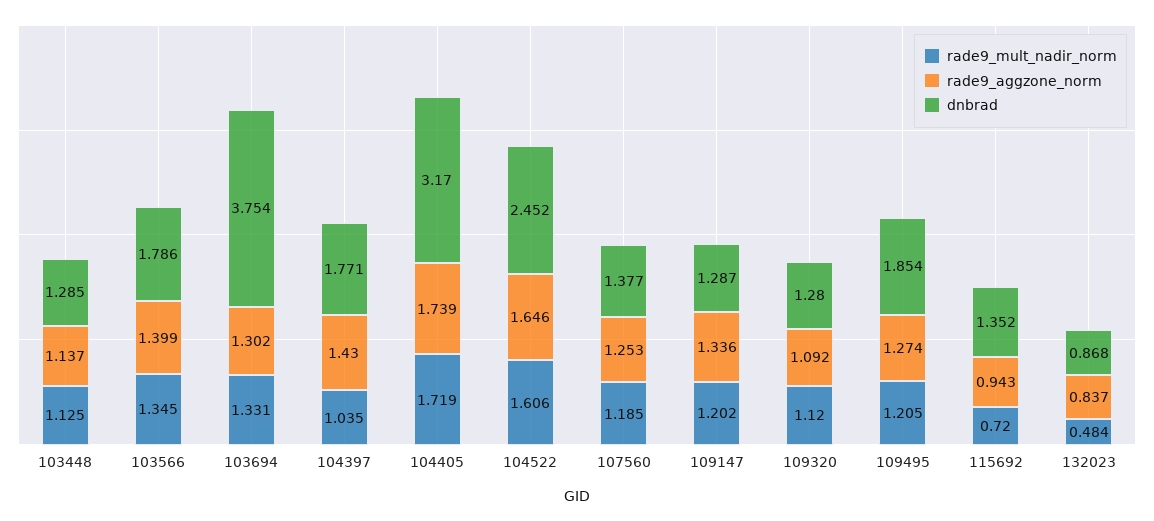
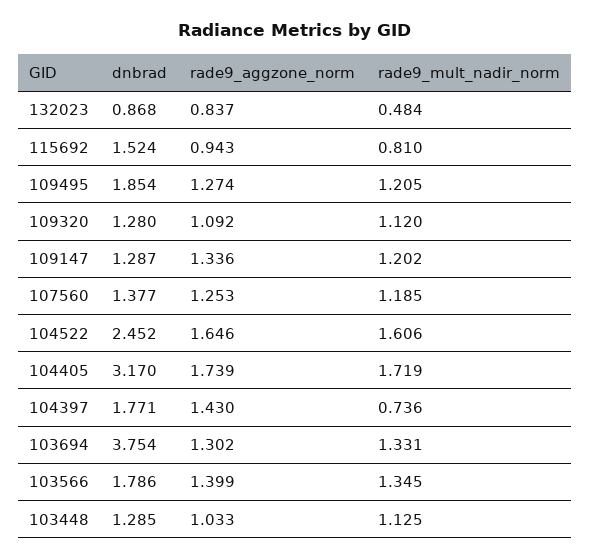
  {
    "rade9_mult_nadir_norm": {
      "103448": 1.125,
      "103566": 1.345,
      "103694": 1.331,
-     "104397": 1.035,
+     "104397": 0.736,
      "104405": 1.719,
      "104522": 1.606,
      "107560": 1.185,
      "109147": 1.202,
      "109320": 1.12,
      "109495": 1.205,
-     "115692": 0.72,
+     "115692": 0.81,
      "132023": 0.484
    },
    "rade9_aggzone_norm": {
-     "103448": 1.137,
+     "103448": 1.033,
      "103566": 1.399,
      "103694": 1.302,
      "104397": 1.43,
      "104405": 1.739,
      "104522": 1.646,
      "107560": 1.253,
      "109147": 1.336,
      "109320": 1.092,
      "109495": 1.274,
      "115692": 0.943,
      "132023": 0.837
    },
    "dnbrad": {
      "103448": 1.285,
      "103566": 1.786,
      "103694": 3.754,
      "104397": 1.771,
      "104405": 3.17,
      "104522": 2.452,
      "107560": 1.377,
      "109147": 1.287,
      "109320": 1.28,
      "109495": 1.854,
-     "115692": 1.352,
+     "115692": 1.524,
      "132023": 0.868
    }
  }

